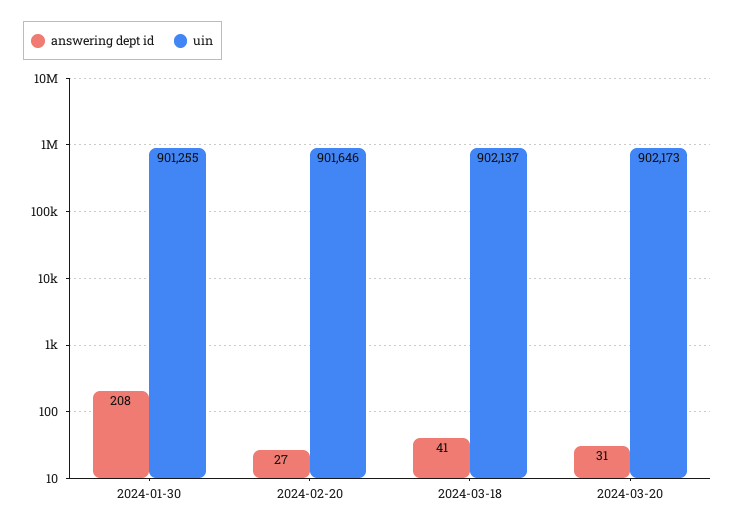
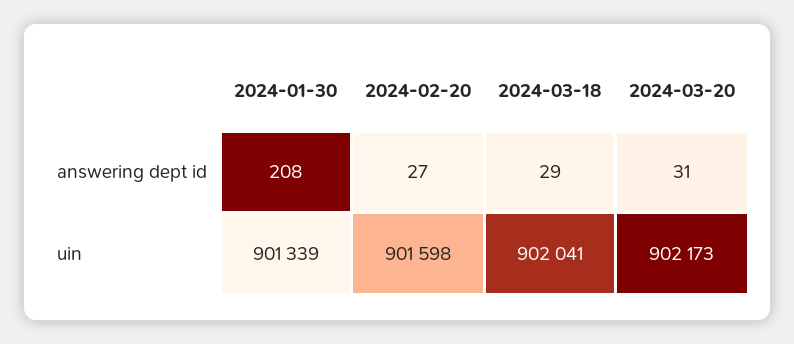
  {
    "answering dept id": {
      "2024-01-30": 208,
      "2024-02-20": 27,
-     "2024-03-18": 41,
+     "2024-03-18": 29,
      "2024-03-20": 31
    },
    "uin": {
-     "2024-01-30": 901255,
+     "2024-01-30": 901339,
-     "2024-02-20": 901646,
+     "2024-02-20": 901598,
-     "2024-03-18": 902137,
+     "2024-03-18": 902041,
      "2024-03-20": 902173
    }
  }

